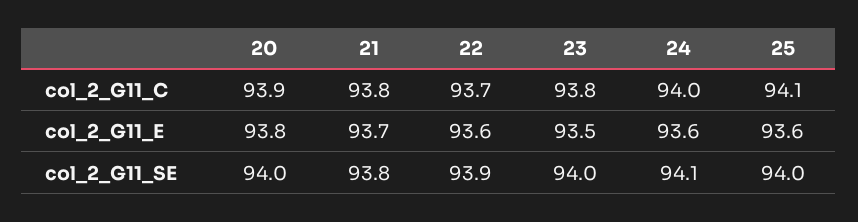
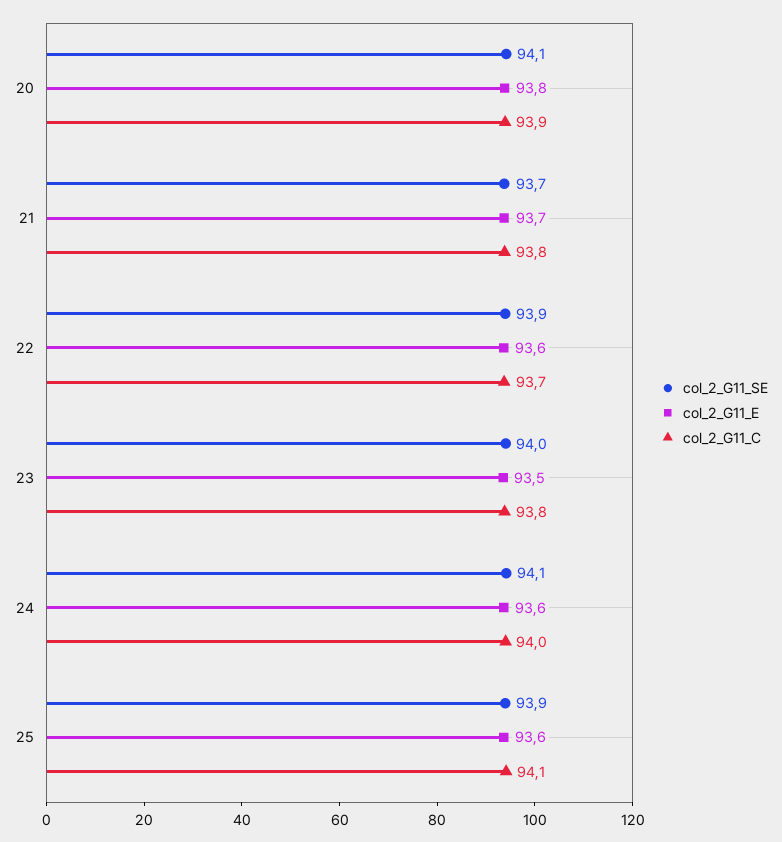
  {
    "col_2_G11_C": {
      "20": 93.9,
      "21": 93.8,
      "22": 93.7,
      "23": 93.8,
      "24": 94,
      "25": 94.1
    },
    "col_2_G11_E": {
      "20": 93.8,
      "21": 93.7,
      "22": 93.6,
      "23": 93.5,
      "24": 93.6,
      "25": 93.6
    },
    "col_2_G11_SE": {
-     "20": 94,
+     "20": 94.1,
-     "21": 93.8,
+     "21": 93.7,
      "22": 93.9,
      "23": 94,
      "24": 94.1,
-     "25": 94
+     "25": 93.9
    }
  }

